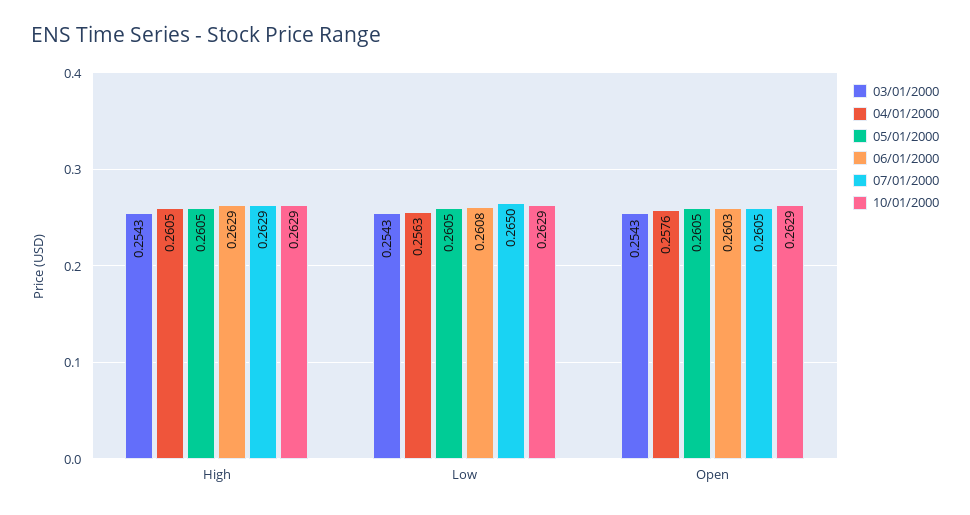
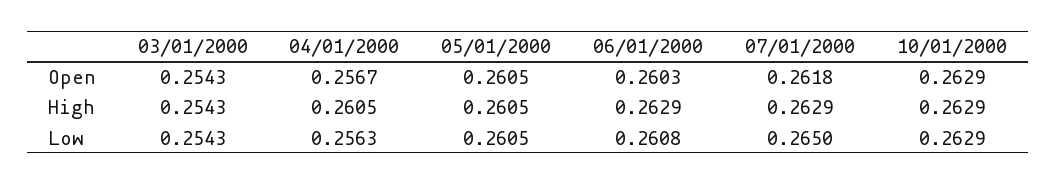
  {
    "03/01/2000": {
      "High": 0.2543,
      "Low": 0.2543,
      "Open": 0.2543
    },
    "04/01/2000": {
      "High": 0.2605,
      "Low": 0.2563,
-     "Open": 0.2576
+     "Open": 0.2567
    },
    "05/01/2000": {
      "High": 0.2605,
      "Low": 0.2605,
      "Open": 0.2605
    },
    "06/01/2000": {
      "High": 0.2629,
      "Low": 0.2608,
      "Open": 0.2603
    },
    "07/01/2000": {
      "High": 0.2629,
      "Low": 0.265,
-     "Open": 0.2605
+     "Open": 0.2618
    },
    "10/01/2000": {
      "High": 0.2629,
      "Low": 0.2629,
      "Open": 0.2629
    }
  }

